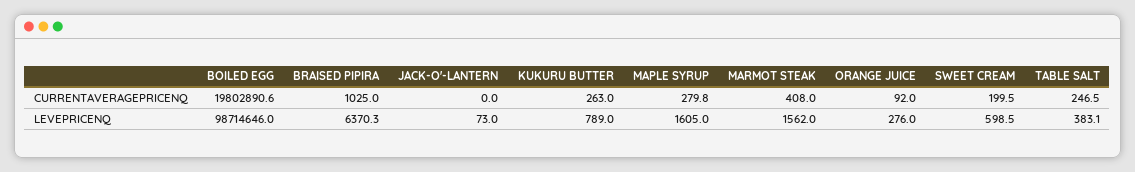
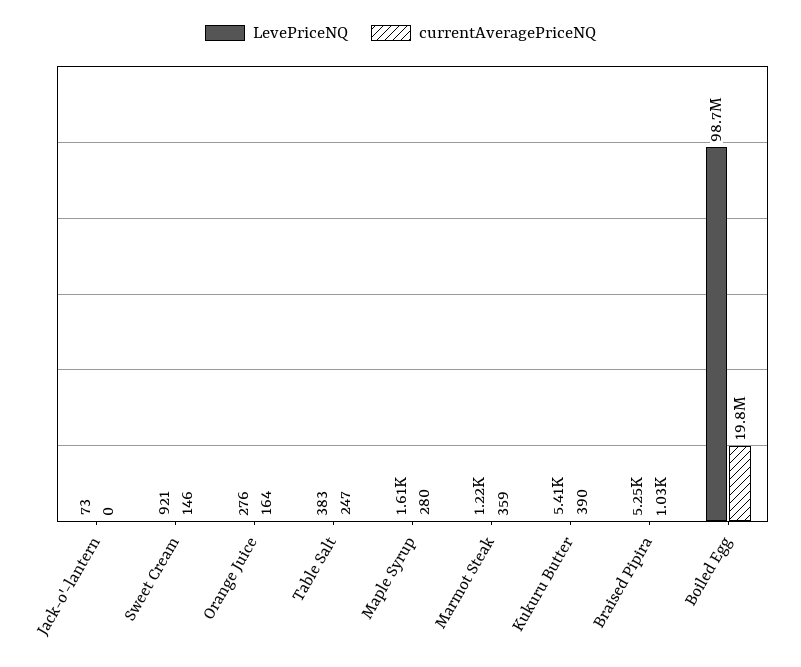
  {
    "CURRENTAVERAGEPRICENQ": {
      "BOILED EGG": 19802890.6,
      "BRAISED PIPIRA": 1025,
      "JACK-O'-LANTERN": 0,
-     "KUKURU BUTTER": 263,
+     "KUKURU BUTTER": 390,
      "MAPLE SYRUP": 279.8,
-     "MARMOT STEAK": 408,
+     "MARMOT STEAK": 359,
-     "ORANGE JUICE": 92,
+     "ORANGE JUICE": 164,
-     "SWEET CREAM": 199.5,
+     "SWEET CREAM": 146,
      "TABLE SALT": 246.5
    },
    "LEVEPRICENQ": {
      "BOILED EGG": 98714646,
-     "BRAISED PIPIRA": 6370.3,
+     "BRAISED PIPIRA": 5250,
      "JACK-O'-LANTERN": 73,
-     "KUKURU BUTTER": 789,
+     "KUKURU BUTTER": 5410,
      "MAPLE SYRUP": 1605,
-     "MARMOT STEAK": 1562,
+     "MARMOT STEAK": 1220,
      "ORANGE JUICE": 276,
-     "SWEET CREAM": 598.5,
+     "SWEET CREAM": 921,
      "TABLE SALT": 383.1
    }
  }

